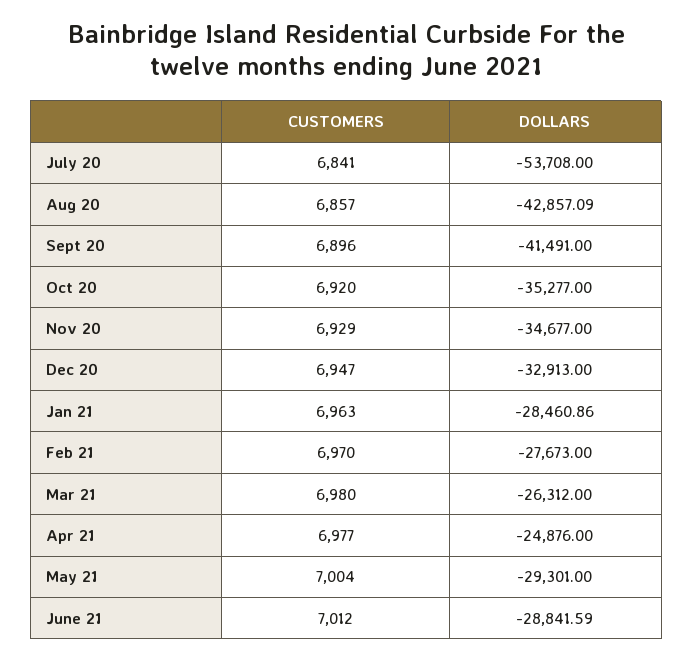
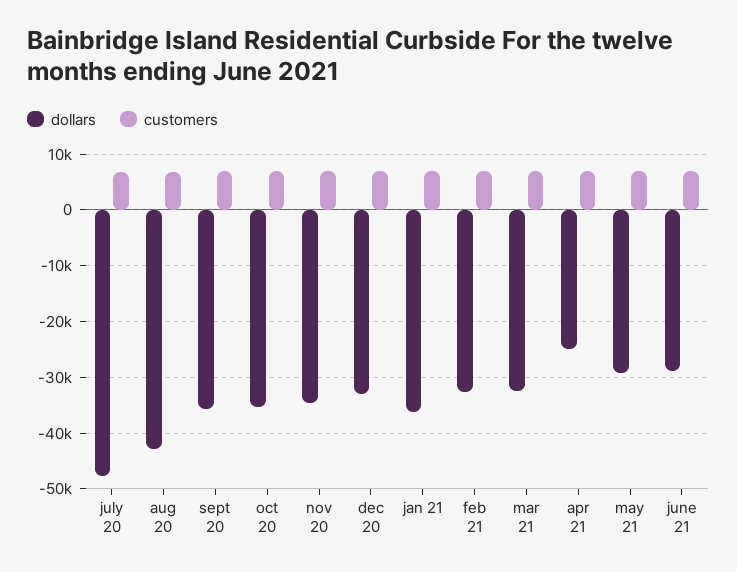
  {
    "CUSTOMERS": {
      "July 20": 6841,
      "Aug 20": 6857,
      "Sept 20": 6896,
      "Oct 20": 6920,
      "Nov 20": 6929,
      "Dec 20": 6947,
      "Jan 21": 6963,
      "Feb 21": 6970,
      "Mar 21": 6980,
      "Apr 21": 6977,
      "May 21": 7004,
      "June 21": 7012
    },
    "DOLLARS": {
-     "July 20": -53708,
+     "July 20": -48000,
      "Aug 20": -42857.09,
-     "Sept 20": -41491,
+     "Sept 20": -36000,
      "Oct 20": -35277,
      "Nov 20": -34677,
      "Dec 20": -32913,
-     "Jan 21": -28460.86,
+     "Jan 21": -36000,
-     "Feb 21": -27673,
+     "Feb 21": -32000,
-     "Mar 21": -26312,
+     "Mar 21": -32000,
      "Apr 21": -24876,
      "May 21": -29301,
      "June 21": -28841.59
    }
  }

